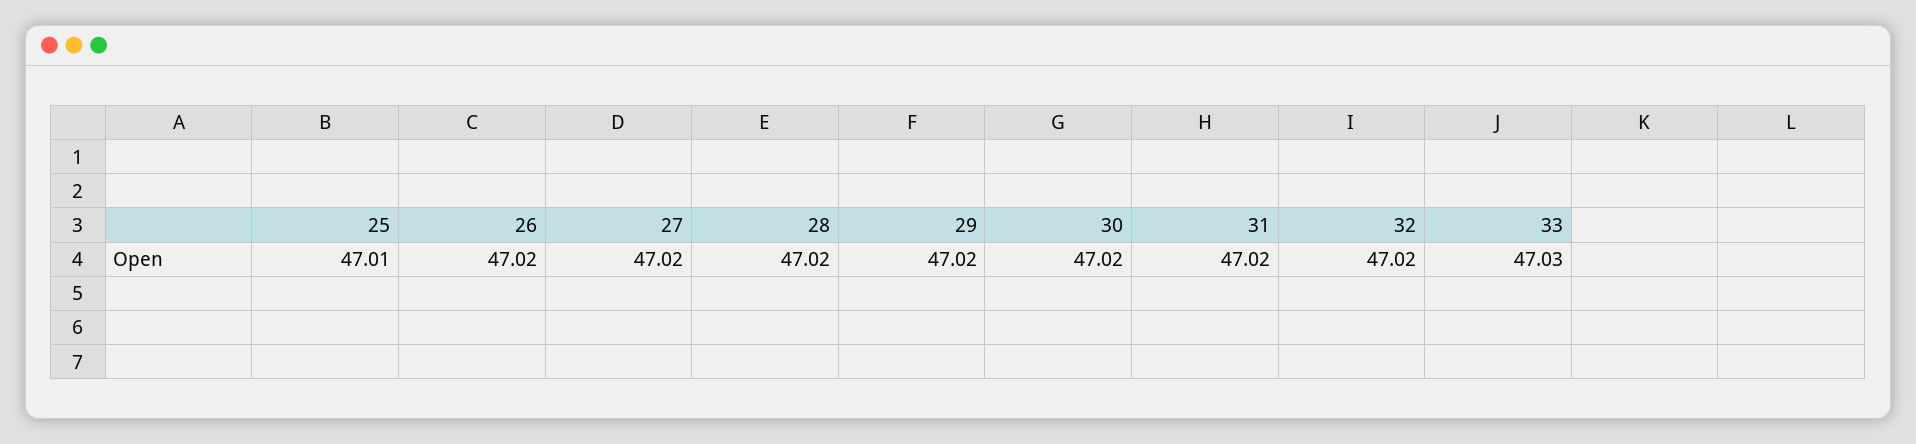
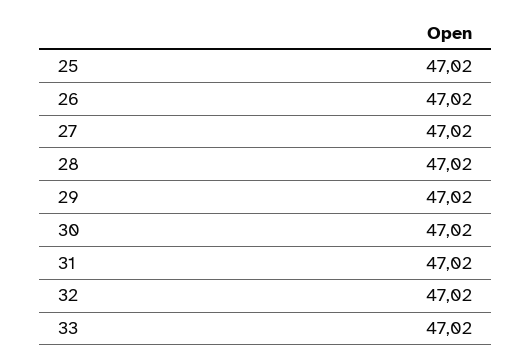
  {
-   "25": 47.01,
+   "25": 47.02,
    "26": 47.02,
    "27": 47.02,
    "28": 47.02,
    "29": 47.02,
    "30": 47.02,
    "31": 47.02,
    "32": 47.02,
-   "33": 47.03
+   "33": 47.02
  }

